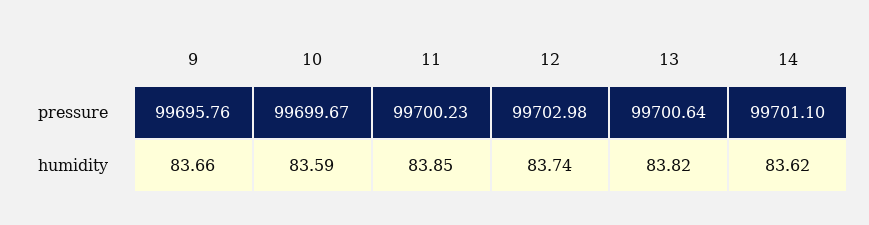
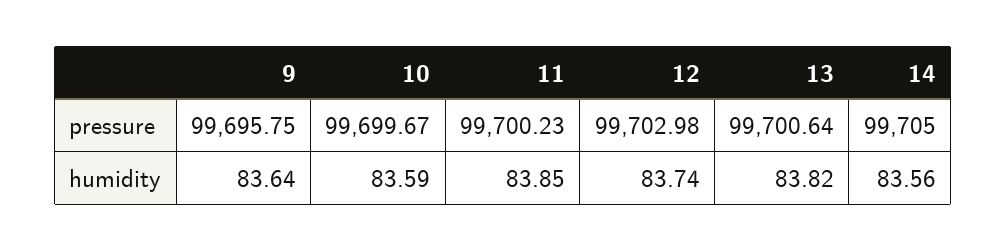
  {
    "9": {
-     "pressure": 99695.76,
+     "pressure": 99695.75,
-     "humidity": 83.66
+     "humidity": 83.64
    },
    "10": {
      "pressure": 99699.67,
      "humidity": 83.59
    },
    "11": {
      "pressure": 99700.23,
      "humidity": 83.85
    },
    "12": {
      "pressure": 99702.98,
      "humidity": 83.74
    },
    "13": {
      "pressure": 99700.64,
      "humidity": 83.82
    },
    "14": {
-     "pressure": 99701.1,
+     "pressure": 99705,
-     "humidity": 83.62
+     "humidity": 83.56
    }
  }

